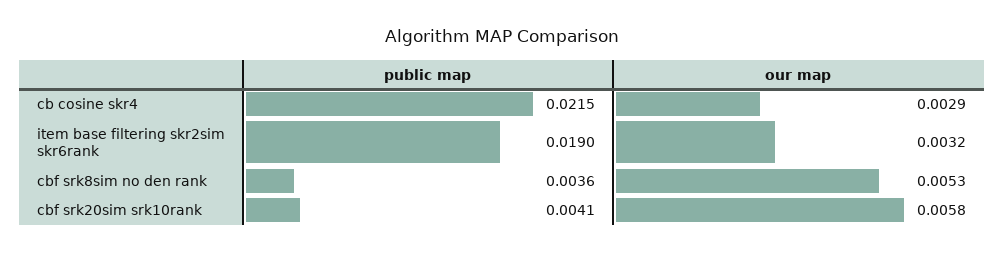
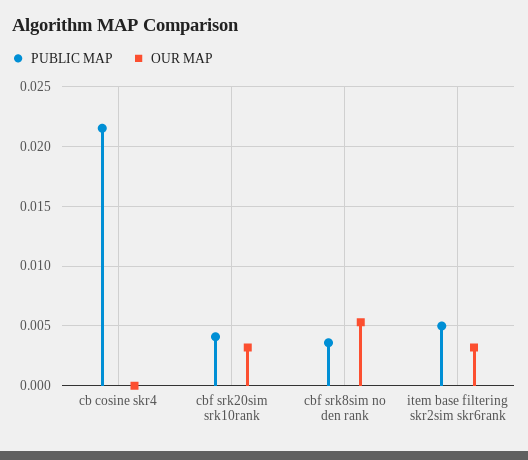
  {
    "public map": {
      "cb cosine skr4": 0.0215,
-     "item base filtering skr2sim skr6rank": 0.019,
+     "item base filtering skr2sim skr6rank": 0.005,
      "cbf srk8sim no den rank": 0.0036,
      "cbf srk20sim srk10rank": 0.0041
    },
    "our map": {
-     "cb cosine skr4": 0.0029,
+     "cb cosine skr4": 0,
      "item base filtering skr2sim skr6rank": 0.0032,
      "cbf srk8sim no den rank": 0.0053,
-     "cbf srk20sim srk10rank": 0.0058
+     "cbf srk20sim srk10rank": 0.003
    }
  }

